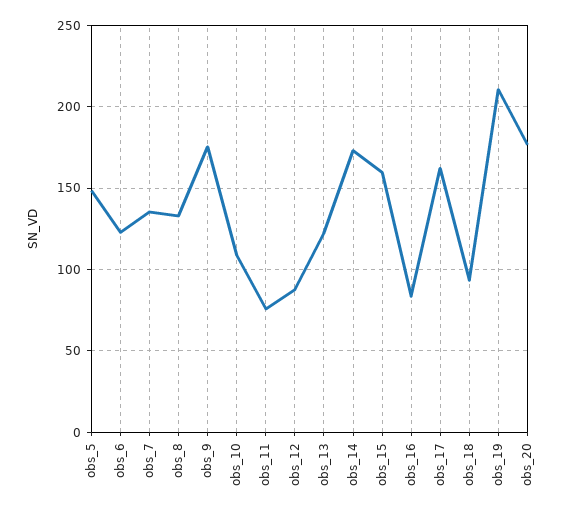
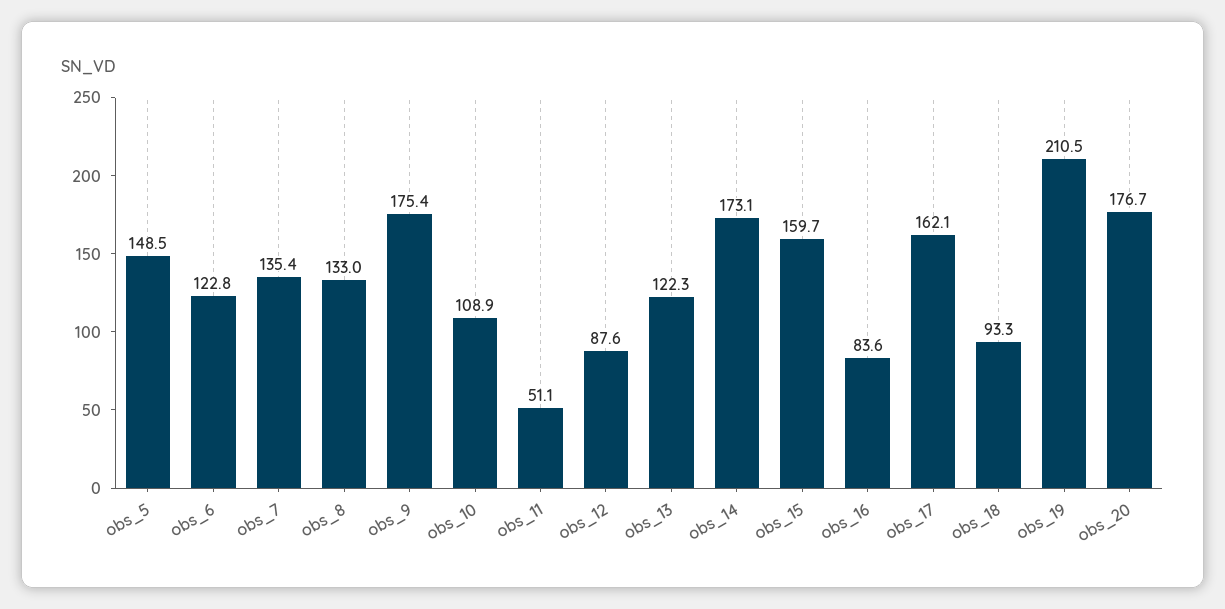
  {
    "obs_5": 148.5,
    "obs_6": 122.8,
    "obs_7": 135.4,
    "obs_8": 133,
    "obs_9": 175.4,
    "obs_10": 108.9,
-   "obs_11": 75,
+   "obs_11": 51.1,
    "obs_12": 87.6,
    "obs_13": 122.3,
    "obs_14": 173.1,
    "obs_15": 159.7,
    "obs_16": 83.6,
    "obs_17": 162.1,
    "obs_18": 93.3,
    "obs_19": 210.5,
    "obs_20": 176.7
  }

